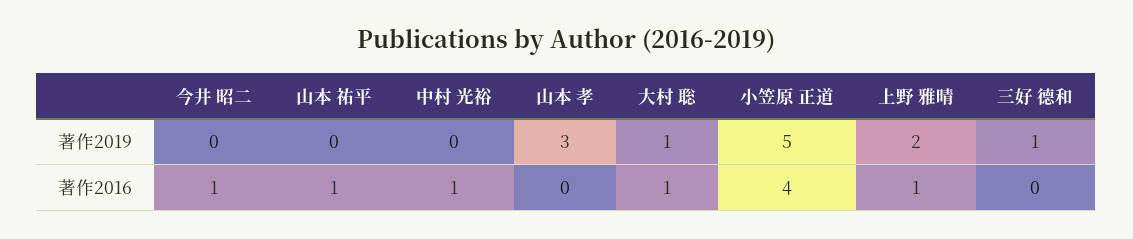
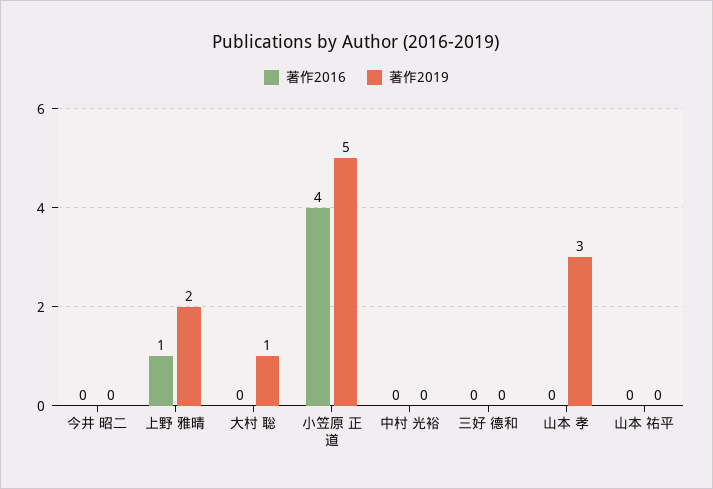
  {
    "著作2019": {
      "今井 昭二": 0,
      "山本 祐平": 0,
      "中村 光裕": 0,
      "山本 孝": 3,
      "大村 聡": 1,
      "小笠原 正道": 5,
      "上野 雅晴": 2,
-     "三好 德和": 1
+     "三好 德和": 0
    },
    "著作2016": {
-     "今井 昭二": 1,
+     "今井 昭二": 0,
-     "山本 祐平": 1,
+     "山本 祐平": 0,
-     "中村 光裕": 1,
+     "中村 光裕": 0,
      "山本 孝": 0,
-     "大村 聡": 1,
+     "大村 聡": 0,
      "小笠原 正道": 4,
      "上野 雅晴": 1,
      "三好 德和": 0
    }
  }

